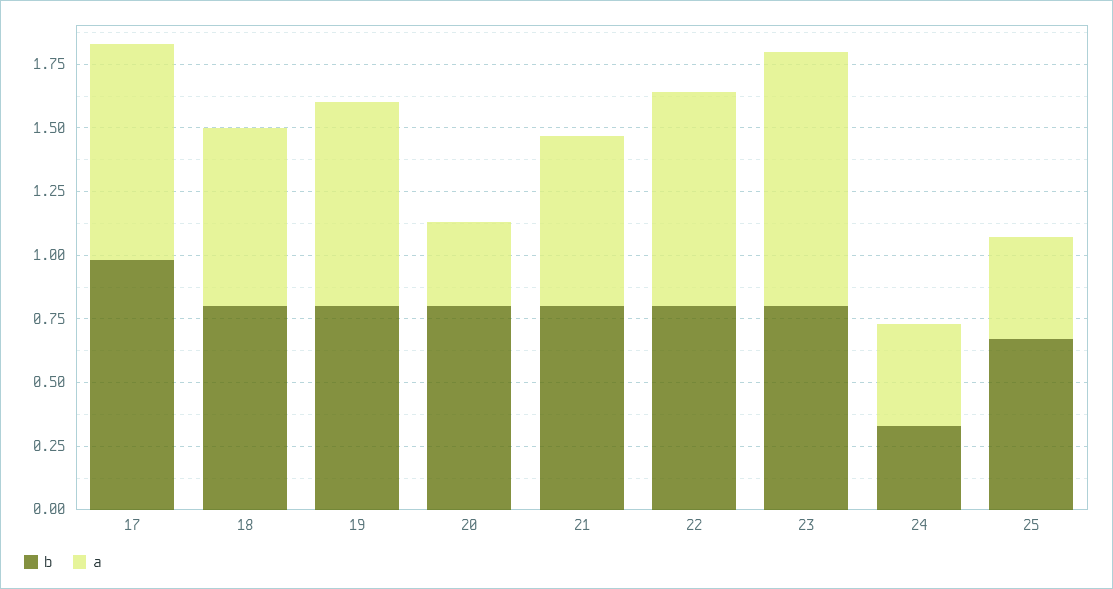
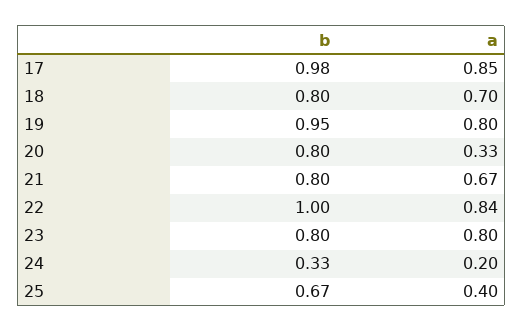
  {
    "b": {
      "17": 0.98,
      "18": 0.8,
-     "19": 0.8,
+     "19": 0.95,
      "20": 0.8,
      "21": 0.8,
-     "22": 0.8,
+     "22": 1,
      "23": 0.8,
      "24": 0.33,
      "25": 0.67
    },
    "a": {
      "17": 0.85,
      "18": 0.7,
      "19": 0.8,
      "20": 0.33,
      "21": 0.67,
      "22": 0.84,
-     "23": 1,
+     "23": 0.8,
-     "24": 0.4,
+     "24": 0.2,
      "25": 0.4
    }
  }

